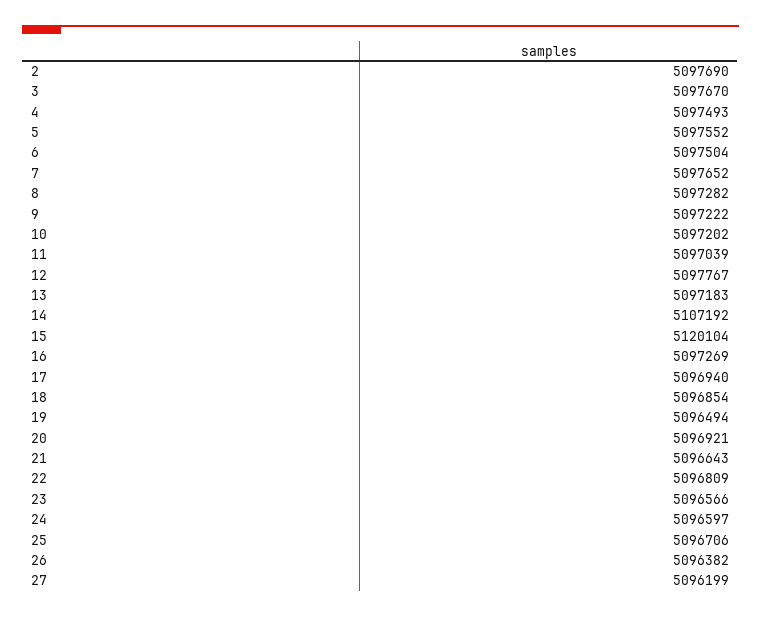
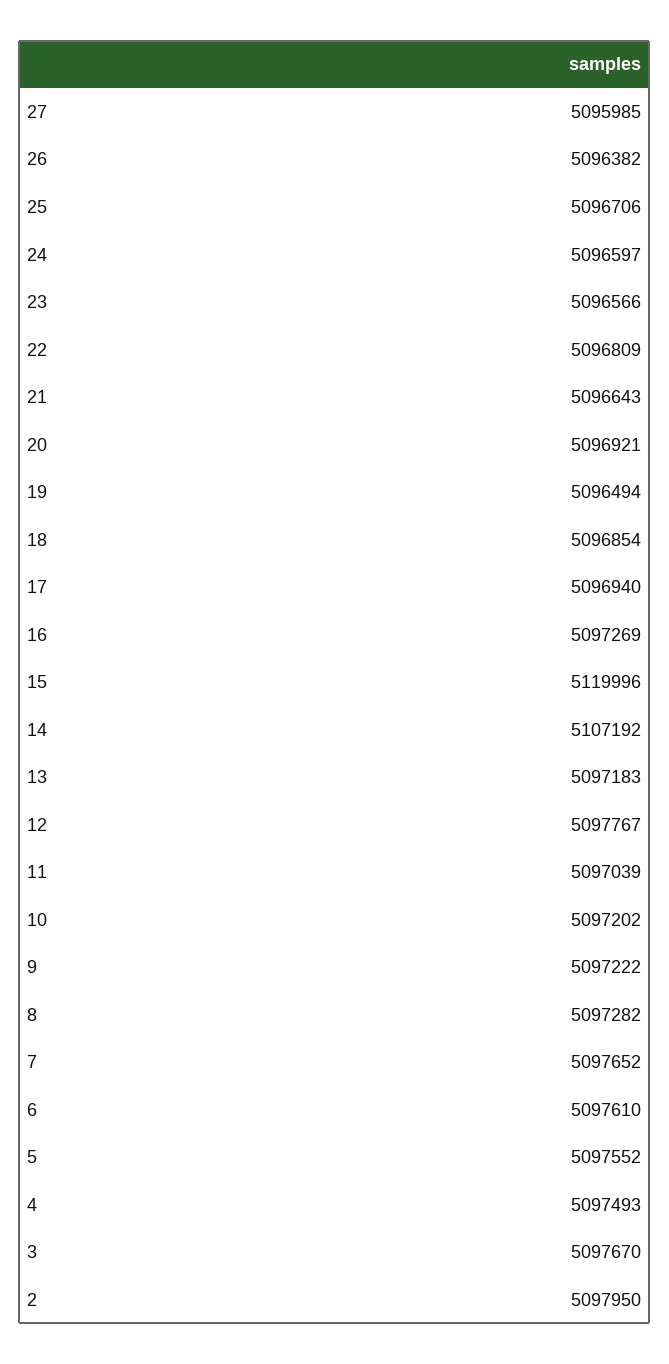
  {
-   "2": 5097690,
+   "2": 5097950,
    "3": 5097670,
    "4": 5097493,
    "5": 5097552,
-   "6": 5097504,
+   "6": 5097610,
    "7": 5097652,
    "8": 5097282,
    "9": 5097222,
    "10": 5097202,
    "11": 5097039,
    "12": 5097767,
    "13": 5097183,
    "14": 5107192,
-   "15": 5120104,
+   "15": 5119996,
    "16": 5097269,
    "17": 5096940,
    "18": 5096854,
    "19": 5096494,
    "20": 5096921,
    "21": 5096643,
    "22": 5096809,
    "23": 5096566,
    "24": 5096597,
    "25": 5096706,
    "26": 5096382,
-   "27": 5096199
+   "27": 5095985
  }

